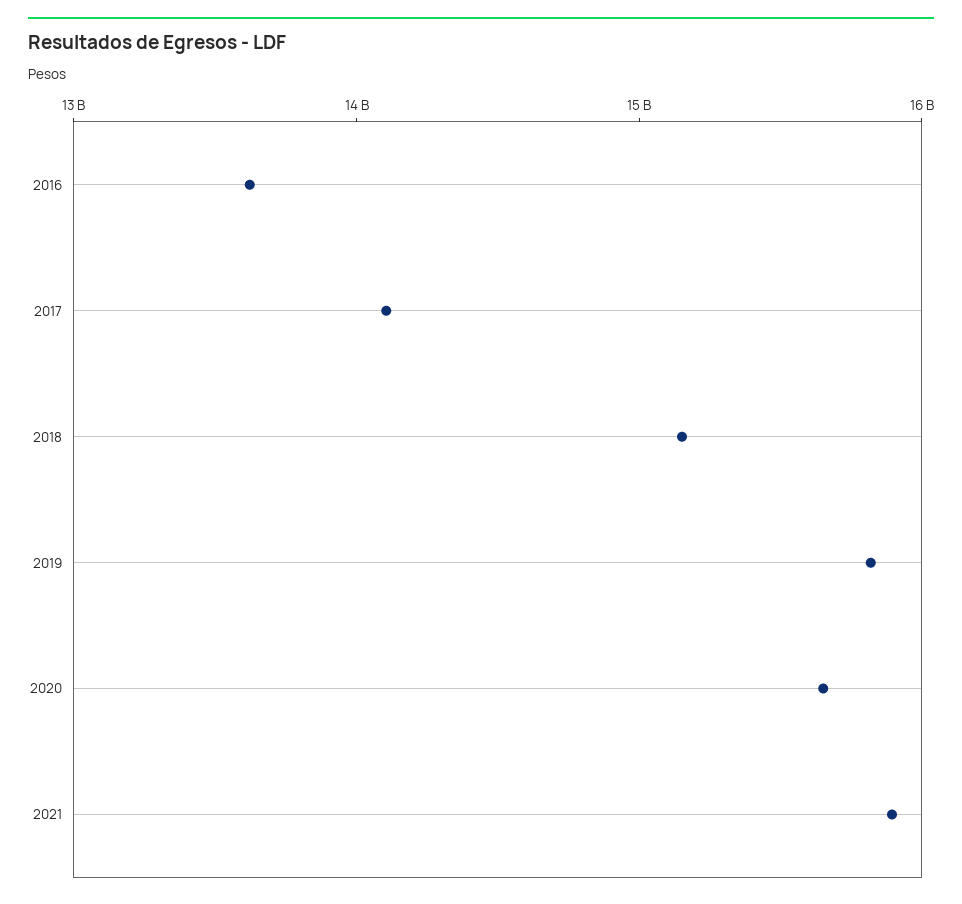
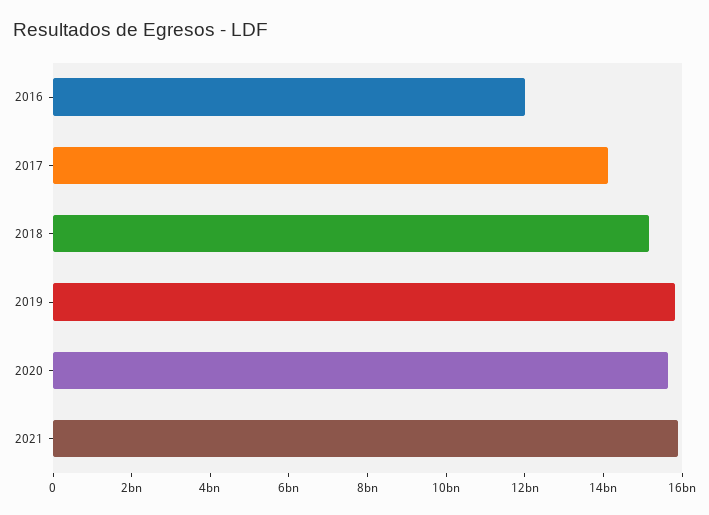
  {
-   "2016": 13600000000,
+   "2016": 12000000000,
    "2017": 14200000000,
    "2018": 15200000000,
    "2019": 15800000000,
    "2020": 15600000000,
    "2021": 15800000000
  }

